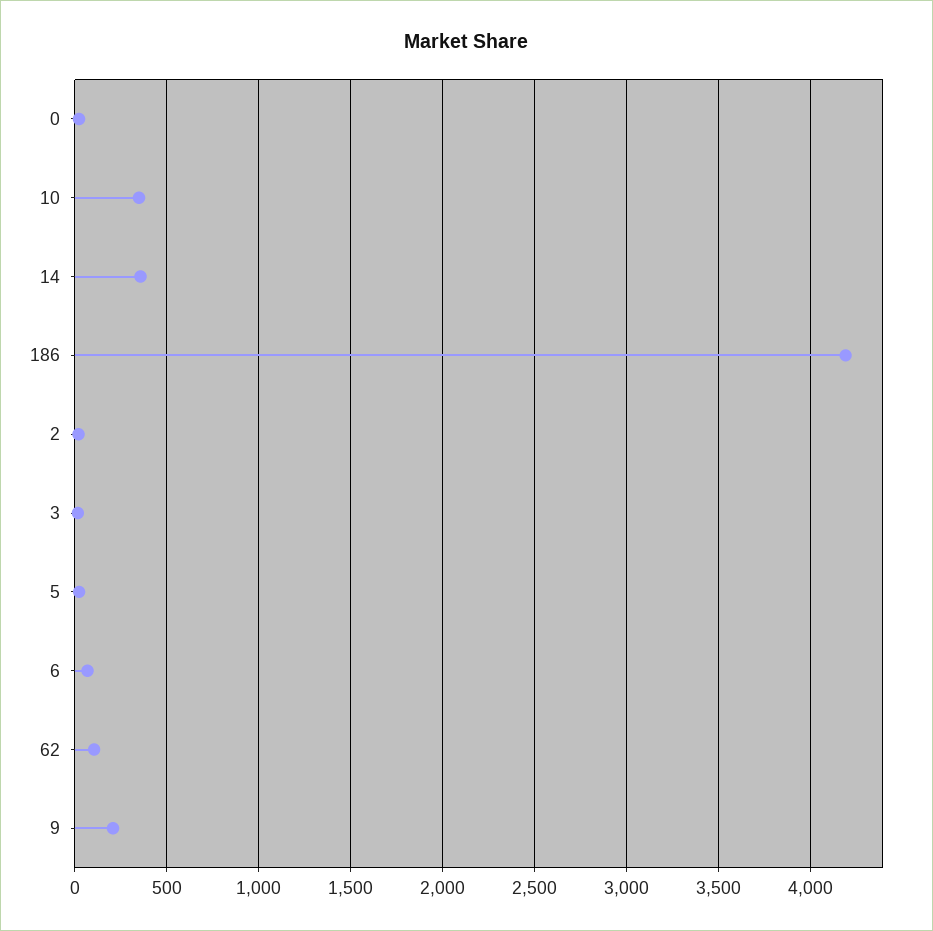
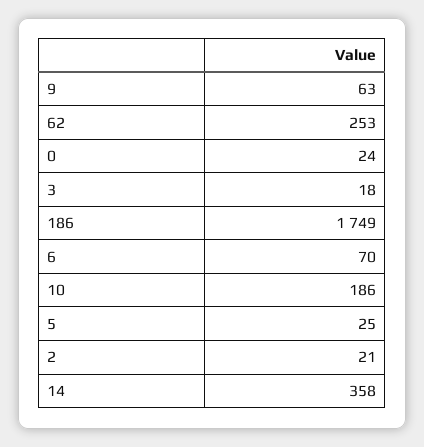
  {
    "0": 24,
-   "10": 350,
+   "10": 186,
    "14": 358,
-   "186": 4200,
+   "186": 1749,
    "2": 21,
    "3": 18,
    "5": 25,
    "6": 70,
-   "62": 100,
+   "62": 253,
-   "9": 200
+   "9": 63
  }

